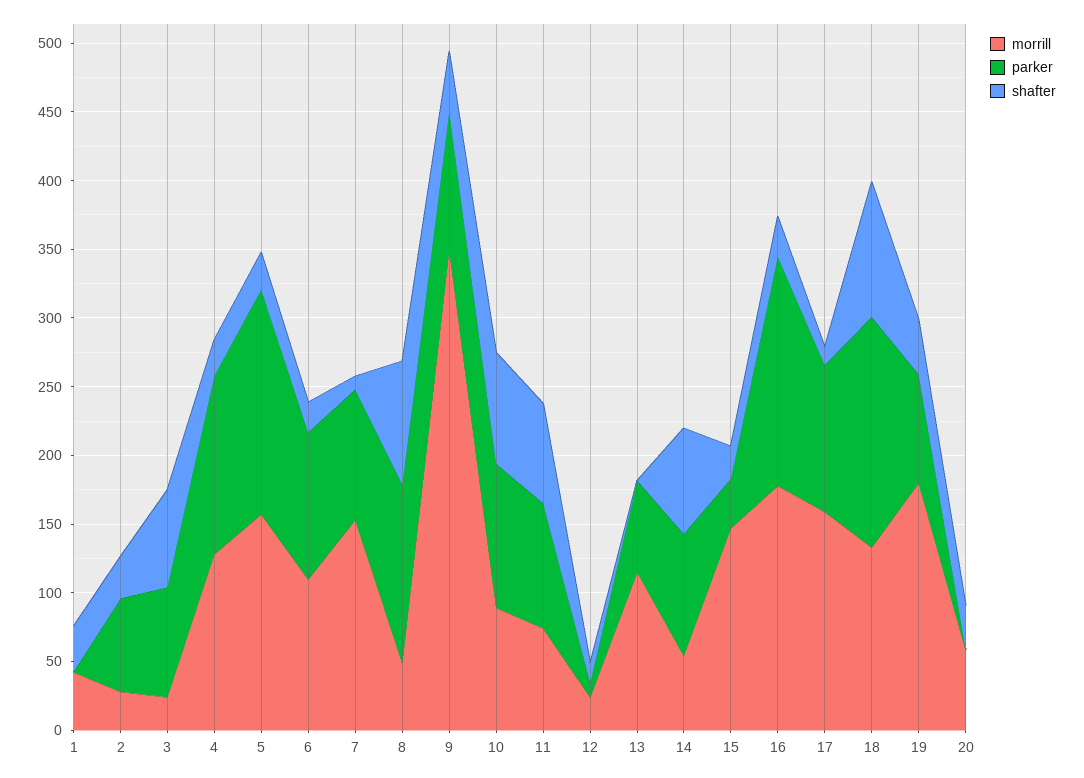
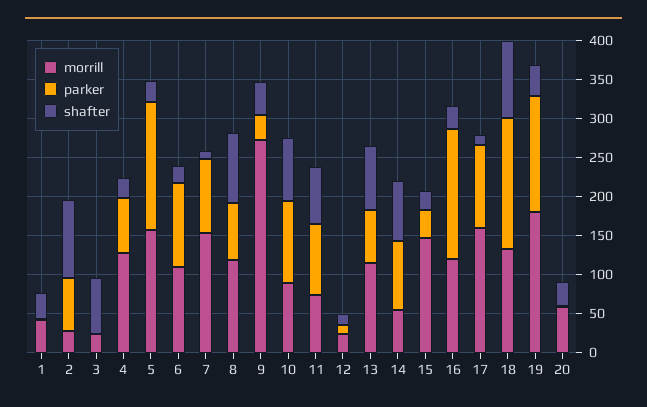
  {
    "morrill": {
      "1": 40,
      "2": 30,
      "3": 20,
      "4": 130,
      "5": 160,
      "6": 110,
      "7": 150,
-     "8": 50,
+     "8": 125,
-     "9": 350,
+     "9": 275,
      "10": 90,
      "11": 70,
      "12": 20,
      "13": 120,
      "14": 50,
      "15": 150,
-     "16": 180,
+     "16": 125,
      "17": 160,
      "18": 130,
      "19": 180,
      "20": 60
    },
    "parker": {
      "1": 0,
      "2": 70,
-     "3": 80,
+     "3": 0,
-     "4": 130,
+     "4": 75,
      "5": 160,
      "6": 110,
      "7": 100,
-     "8": 130,
+     "8": 75,
-     "9": 100,
+     "9": 25,
      "10": 110,
      "11": 90,
      "12": 10,
      "13": 70,
      "14": 90,
      "15": 40,
      "16": 170,
      "17": 110,
      "18": 170,
-     "19": 80,
+     "19": 150,
      "20": 0
    },
    "shafter": {
      "1": 30,
-     "2": 30,
+     "2": 100,
      "3": 70,
      "4": 30,
      "5": 30,
      "6": 20,
      "7": 10,
      "8": 90,
      "9": 40,
      "10": 80,
      "11": 70,
      "12": 10,
-     "13": 0,
+     "13": 75,
      "14": 80,
      "15": 20,
      "16": 30,
      "17": 10,
      "18": 100,
      "19": 40,
      "20": 30
    }
  }

